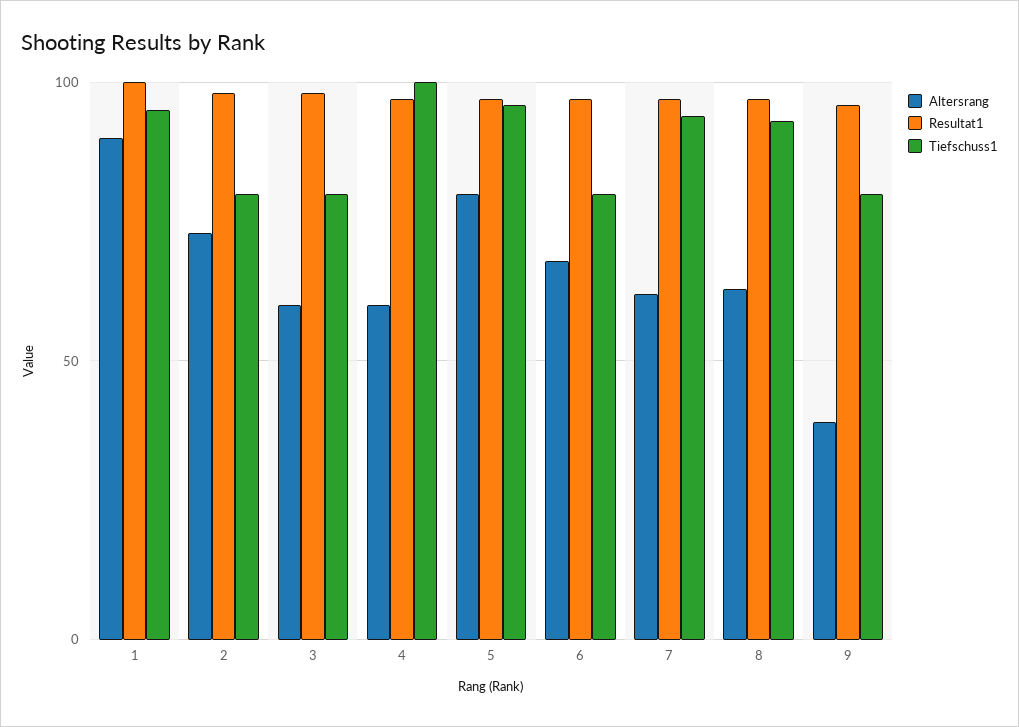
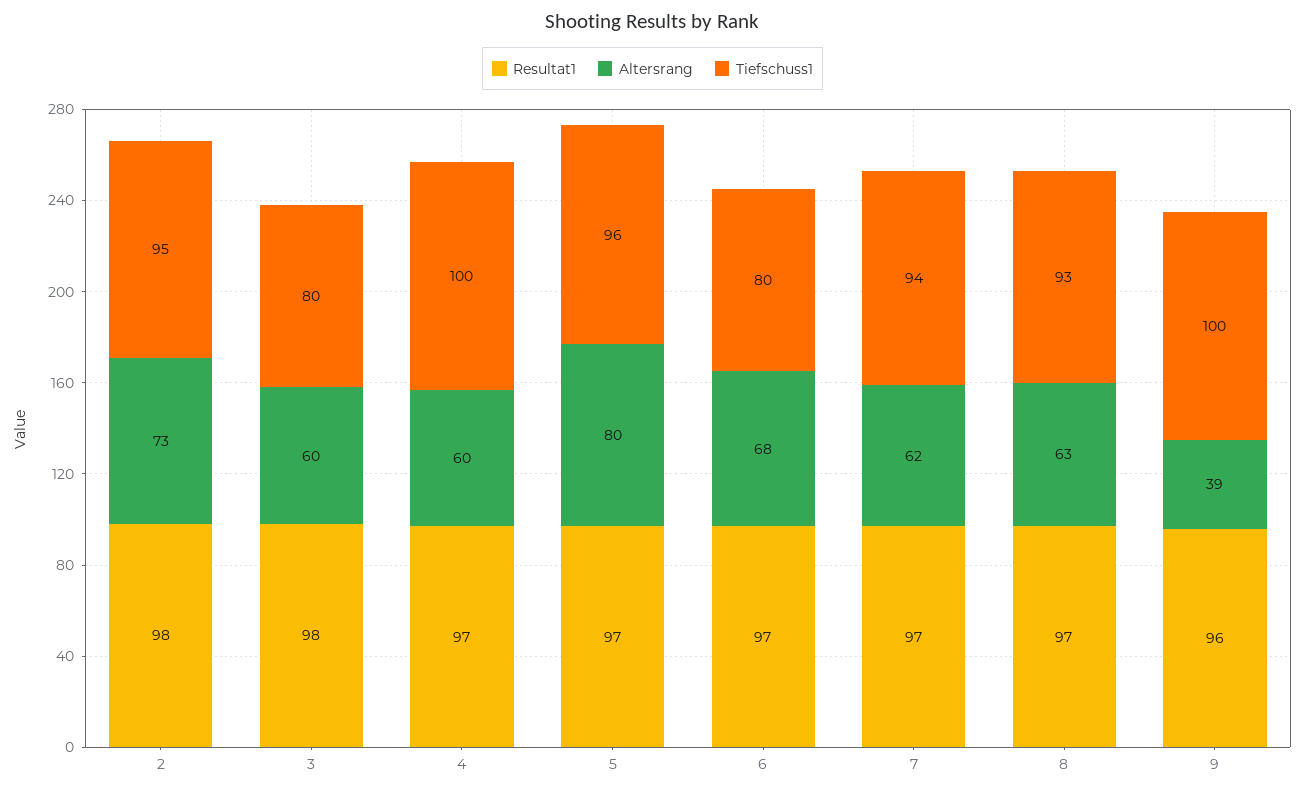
  {
    "Altersrang": {
-     "1": 90,
      "2": 73,
      "3": 60,
      "4": 60,
      "5": 80,
      "6": 68,
      "7": 62,
      "8": 63,
      "9": 39
    },
    "Resultat1": {
-     "1": 100,
      "2": 98,
      "3": 98,
      "4": 97,
      "5": 97,
      "6": 97,
      "7": 97,
      "8": 97,
      "9": 96
    },
    "Tiefschuss1": {
-     "1": 95,
-     "2": 80,
+     "2": 95,
      "3": 80,
      "4": 100,
      "5": 96,
      "6": 80,
      "7": 94,
      "8": 93,
-     "9": 80
+     "9": 100
    }
  }

